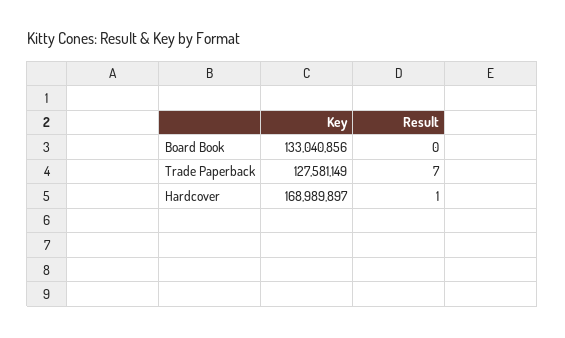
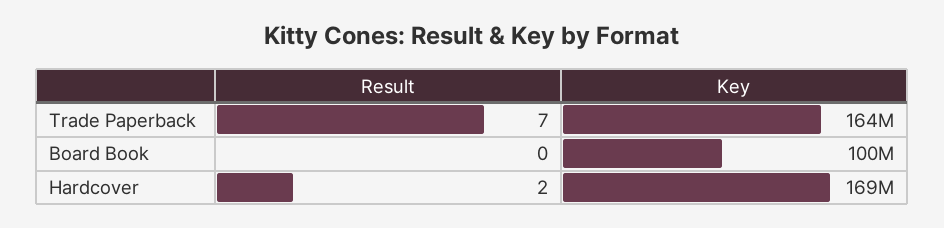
  {
    "Key": {
-     "Board Book": 133040856,
+     "Board Book": 100000000,
-     "Trade Paperback": 127581149,
+     "Trade Paperback": 164000000,
      "Hardcover": 168989897
    },
    "Result": {
      "Board Book": 0,
      "Trade Paperback": 7,
-     "Hardcover": 1
+     "Hardcover": 2
    }
  }

